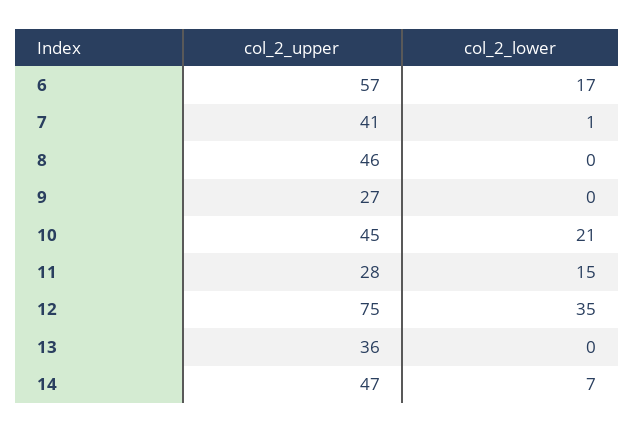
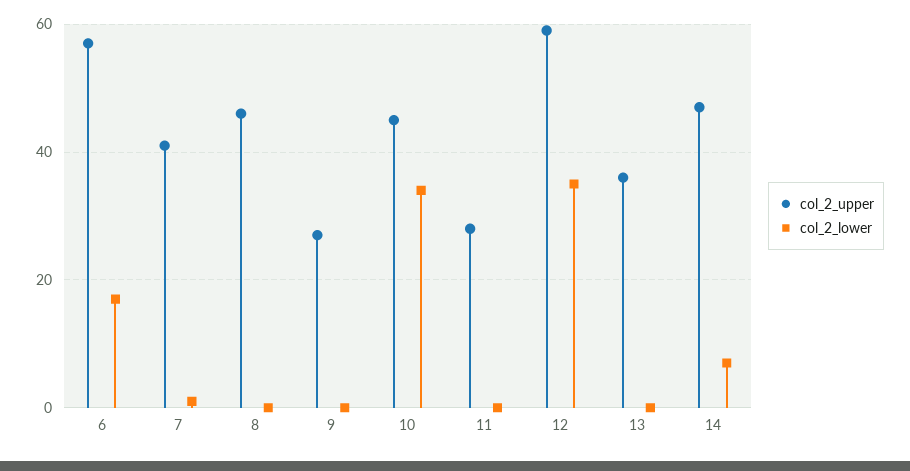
  {
    "col_2_upper": {
      "6": 57,
      "7": 41,
      "8": 46,
      "9": 27,
      "10": 45,
      "11": 28,
-     "12": 75,
+     "12": 60,
      "13": 36,
      "14": 47
    },
    "col_2_lower": {
      "6": 17,
      "7": 1,
      "8": 0,
      "9": 0,
-     "10": 21,
+     "10": 35,
-     "11": 15,
+     "11": 0,
      "12": 35,
      "13": 0,
      "14": 7
    }
  }

